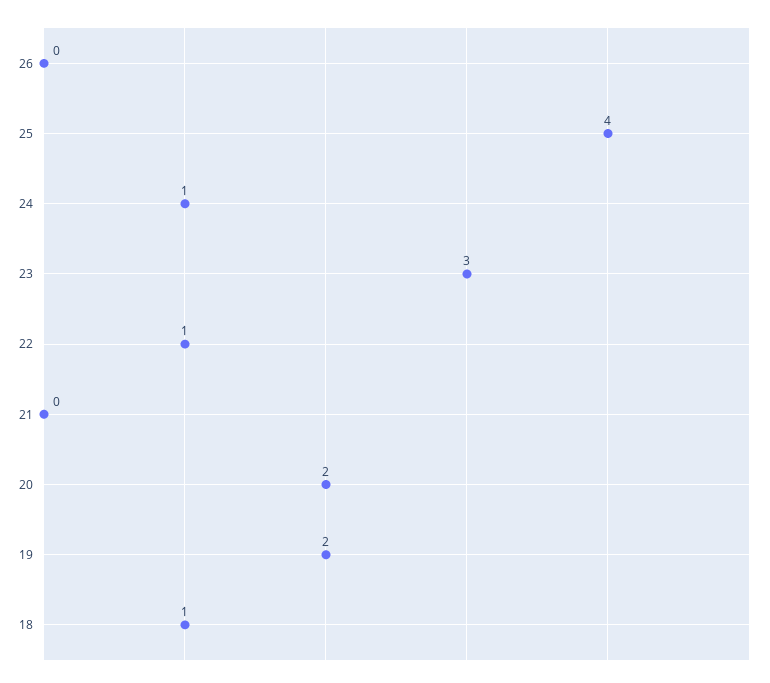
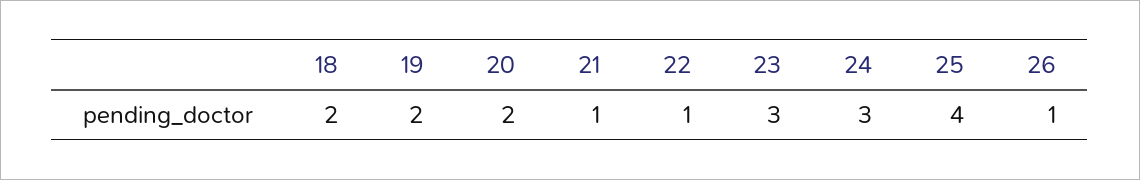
  {
-   "26": 0,
+   "26": 1,
    "25": 4,
-   "24": 1,
+   "24": 3,
    "23": 3,
    "22": 1,
-   "21": 0,
+   "21": 1,
    "20": 2,
    "19": 2,
-   "18": 1
+   "18": 2
  }

